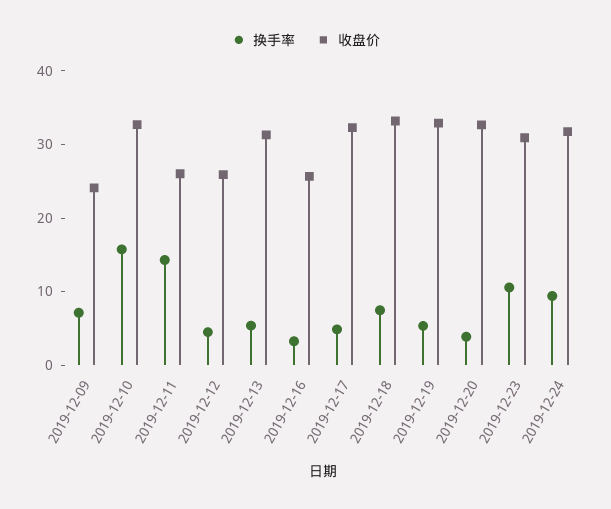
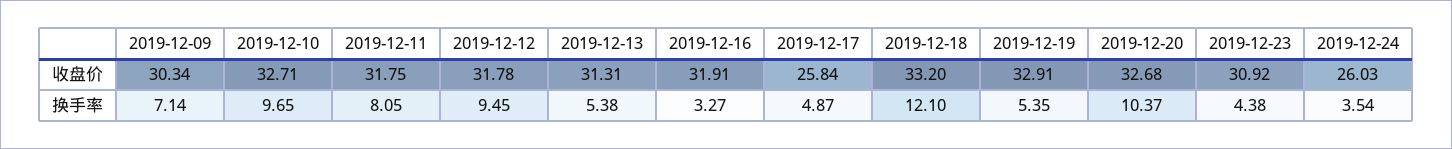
  {
    "换手率": {
      "2019-12-09": 7.14,
-     "2019-12-10": 16,
+     "2019-12-10": 9.65,
-     "2019-12-11": 14,
+     "2019-12-11": 8.05,
-     "2019-12-12": 4,
+     "2019-12-12": 9.45,
      "2019-12-13": 5.38,
      "2019-12-16": 3.27,
      "2019-12-17": 4.87,
-     "2019-12-18": 8,
+     "2019-12-18": 12.1,
      "2019-12-19": 5.35,
-     "2019-12-20": 4,
+     "2019-12-20": 10.37,
-     "2019-12-23": 10,
+     "2019-12-23": 4.38,
-     "2019-12-24": 10
+     "2019-12-24": 3.54
    },
    "收盘价": {
-     "2019-12-09": 24,
+     "2019-12-09": 30.34,
      "2019-12-10": 32.71,
-     "2019-12-11": 26,
+     "2019-12-11": 31.75,
-     "2019-12-12": 26,
+     "2019-12-12": 31.78,
      "2019-12-13": 31.31,
-     "2019-12-16": 26,
+     "2019-12-16": 31.91,
-     "2019-12-17": 32,
+     "2019-12-17": 25.84,
      "2019-12-18": 33.2,
      "2019-12-19": 32.91,
      "2019-12-20": 32.68,
      "2019-12-23": 30.92,
-     "2019-12-24": 32
+     "2019-12-24": 26.03
    }
  }

